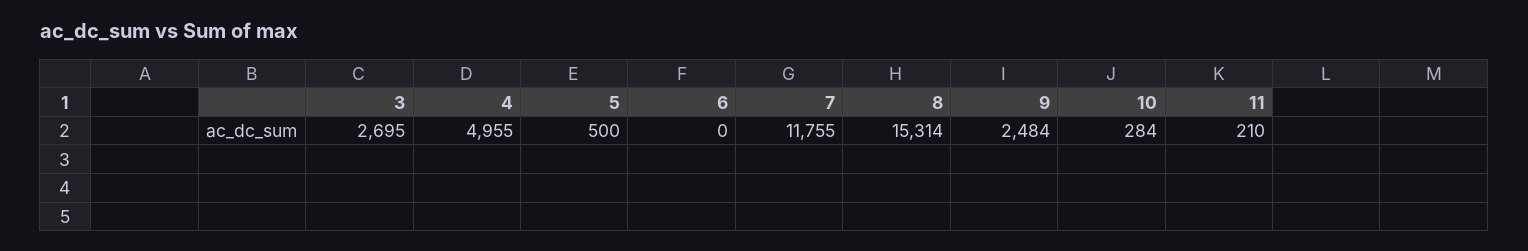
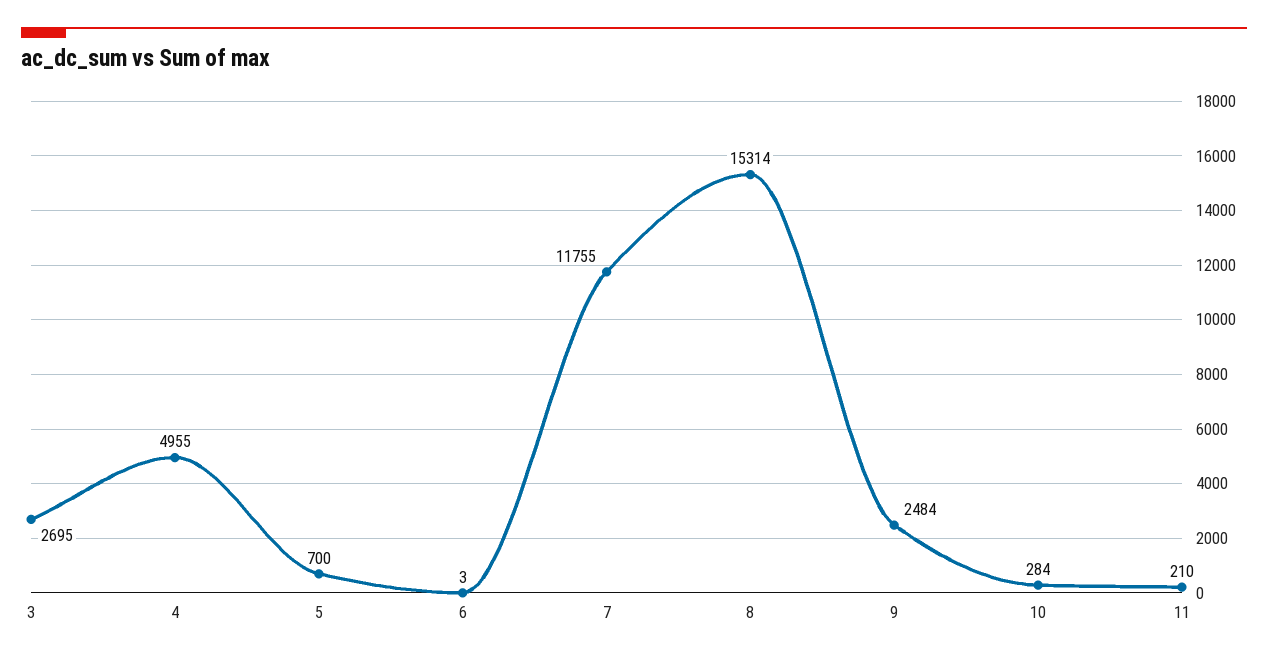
  {
    "3": 2695,
    "4": 4955,
-   "5": 500,
+   "5": 700,
-   "6": 0,
+   "6": 3,
    "7": 11755,
    "8": 15314,
    "9": 2484,
    "10": 284,
    "11": 210
  }

